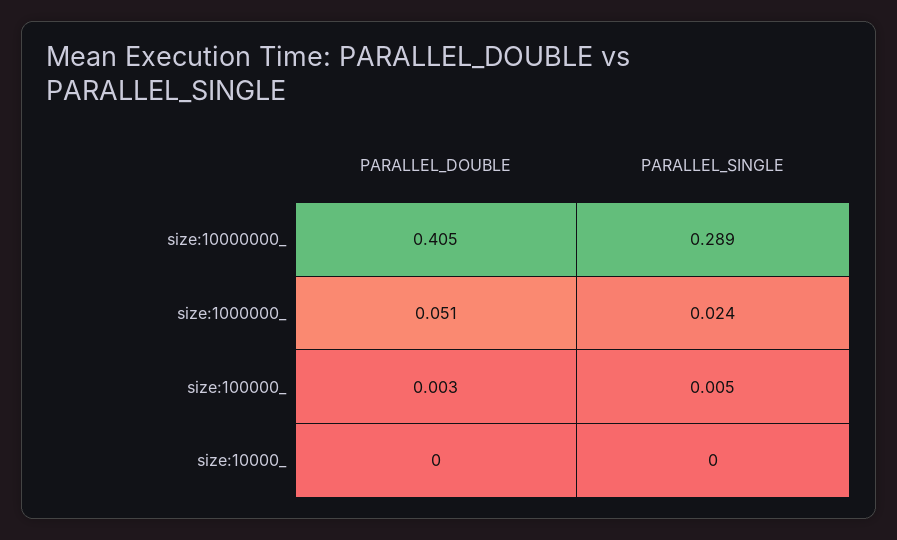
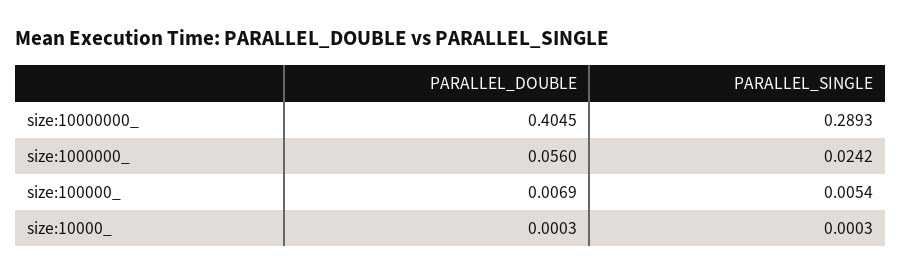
  {
    "PARALLEL_DOUBLE": {
      "size:10000000_": 0.4045,
-     "size:1000000_": 0.051,
+     "size:1000000_": 0.056,
-     "size:100000_": 0.003,
+     "size:100000_": 0.0069,
      "size:10000_": 0.0003
    },
    "PARALLEL_SINGLE": {
      "size:10000000_": 0.2893,
      "size:1000000_": 0.0242,
      "size:100000_": 0.0054,
      "size:10000_": 0.0003
    }
  }

